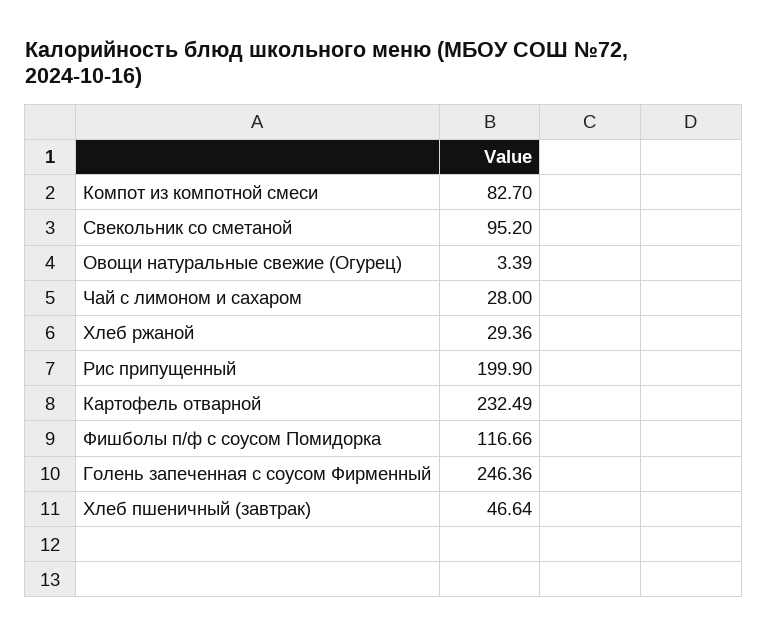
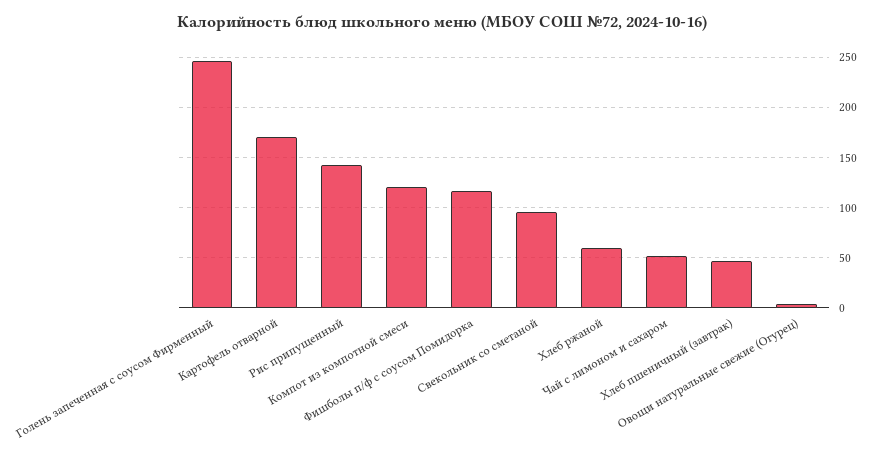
  {
-   "Компот из компотной смеси": 82.7,
+   "Компот из компотной смеси": 120,
    "Свекольник со сметаной": 95.2,
    "Овощи натуральные свежие (Огурец)": 3.39,
-   "Чай с лимоном и сахаром": 28,
+   "Чай с лимоном и сахаром": 50,
-   "Хлеб ржаной": 29.36,
+   "Хлеб ржаной": 60,
-   "Рис припущенный": 199.9,
+   "Рис припущенный": 140,
-   "Картофель отварной": 232.49,
+   "Картофель отварной": 170,
    "Фишболы п/ф с соусом Помидорка": 116.66,
    "Голень запеченная с соусом Фирменный": 246.36,
    "Хлеб пшеничный (завтрак)": 46.64
  }

